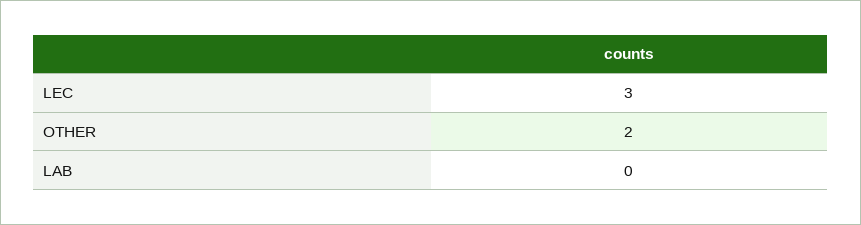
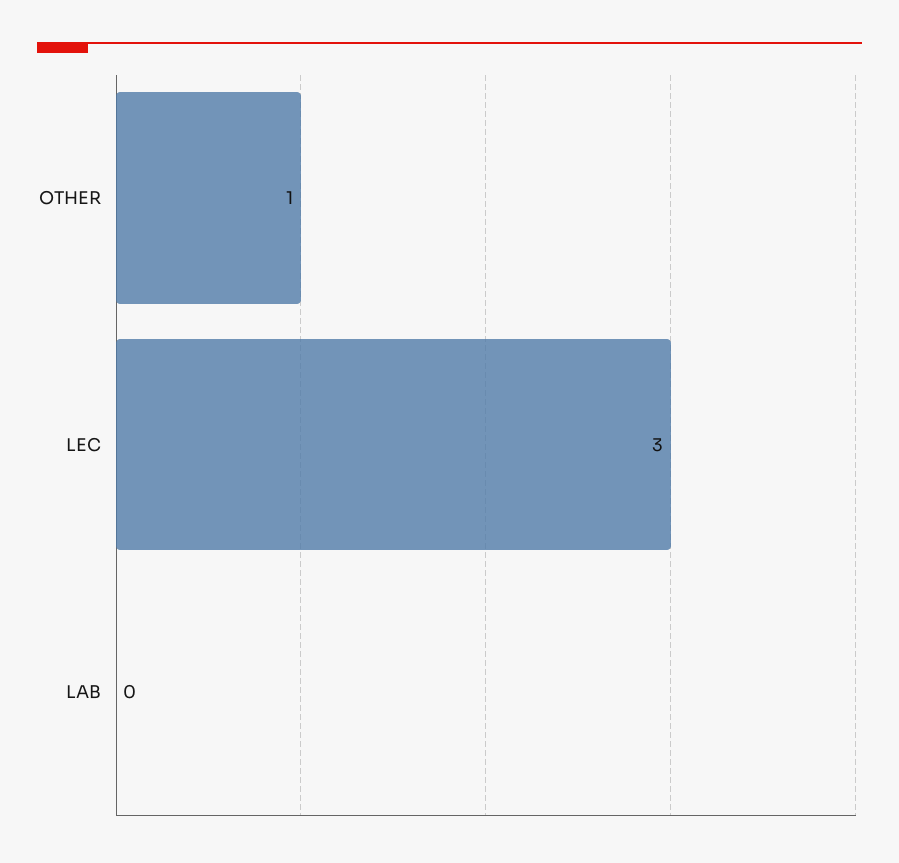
  {
    "LEC": 3,
-   "OTHER": 2,
+   "OTHER": 1,
    "LAB": 0
  }

